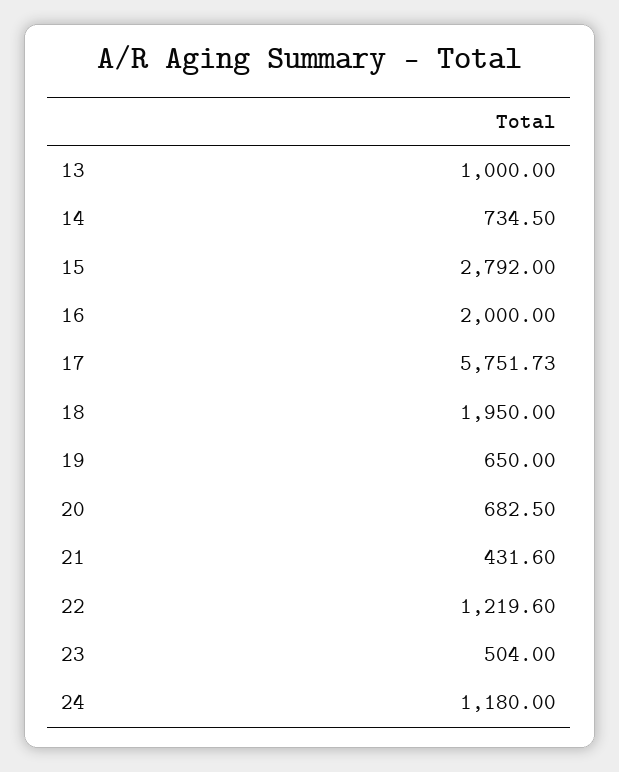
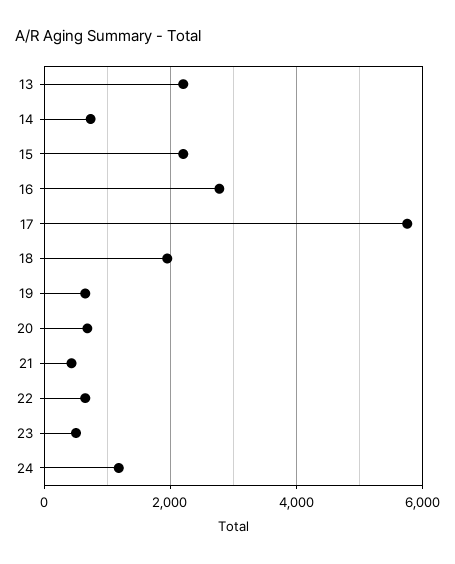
  {
-   "13": 1000,
+   "13": 2200,
    "14": 734.5,
-   "15": 2792,
+   "15": 2200,
-   "16": 2000,
+   "16": 2800,
    "17": 5751.73,
    "18": 1950,
    "19": 650,
    "20": 682.5,
    "21": 431.6,
-   "22": 1219.6,
+   "22": 600,
    "23": 504,
    "24": 1180
  }

